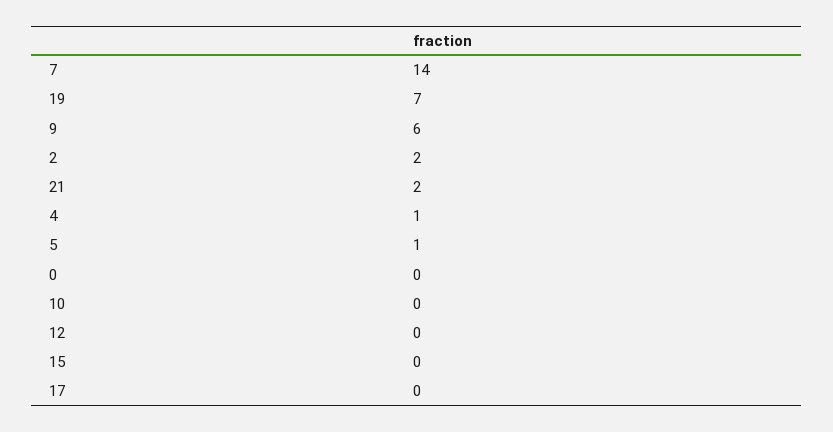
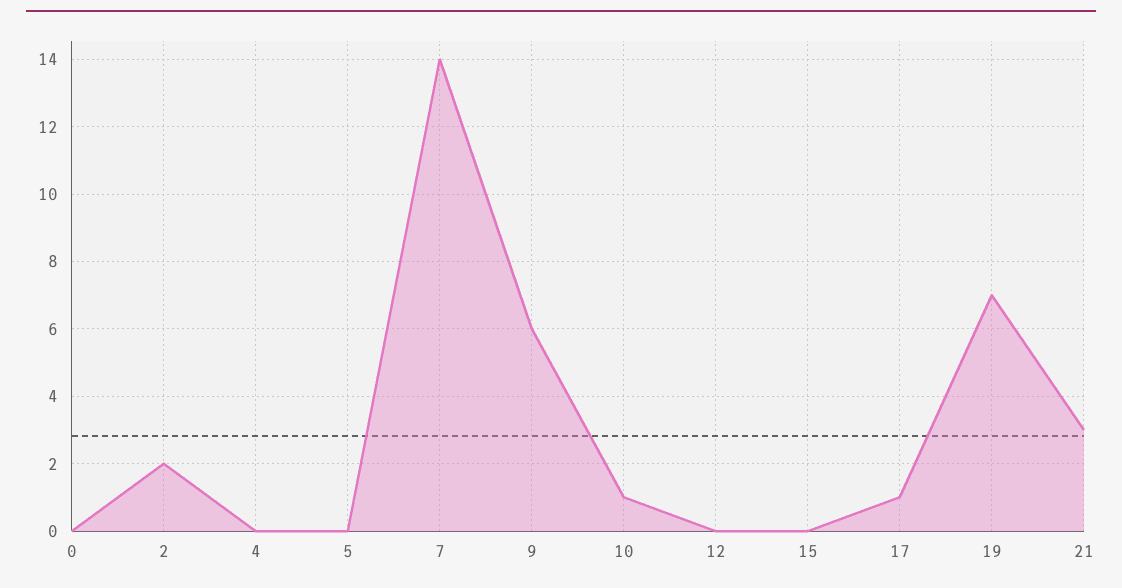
  {
    "7": 14,
    "19": 7,
    "9": 6,
    "2": 2,
-   "21": 2,
+   "21": 3,
-   "4": 1,
+   "4": 0,
-   "5": 1,
+   "5": 0,
    "0": 0,
-   "10": 0,
+   "10": 1,
    "12": 0,
    "15": 0,
-   "17": 0
+   "17": 1
  }

